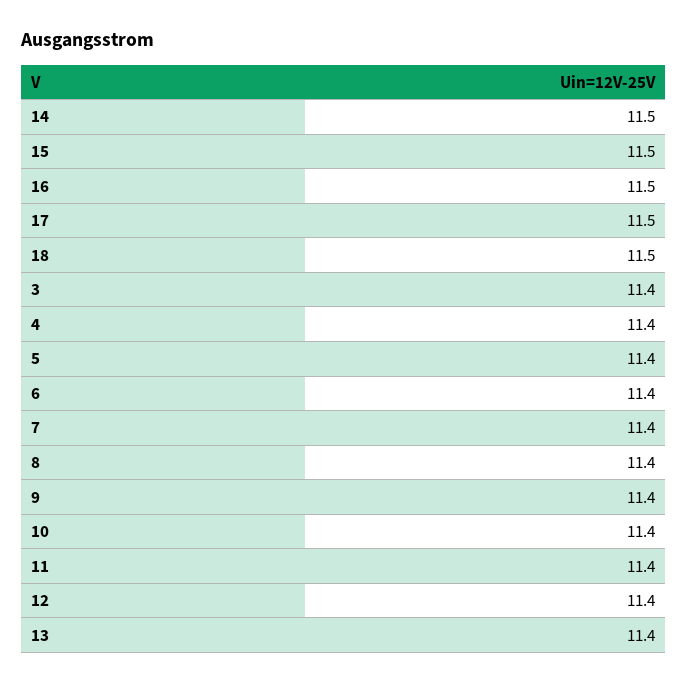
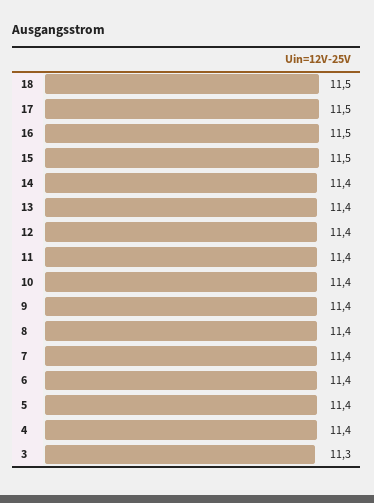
  {
-   "14": 11.5,
+   "14": 11.4,
    "15": 11.5,
    "16": 11.5,
    "17": 11.5,
    "18": 11.5,
-   "3": 11.4,
+   "3": 11.3,
    "4": 11.4,
    "5": 11.4,
    "6": 11.4,
    "7": 11.4,
    "8": 11.4,
    "9": 11.4,
    "10": 11.4,
    "11": 11.4,
    "12": 11.4,
    "13": 11.4
  }

